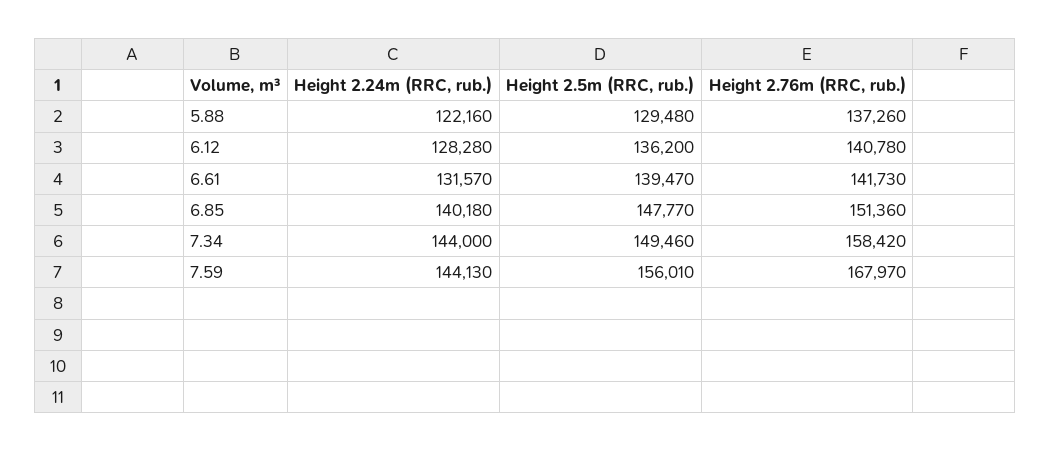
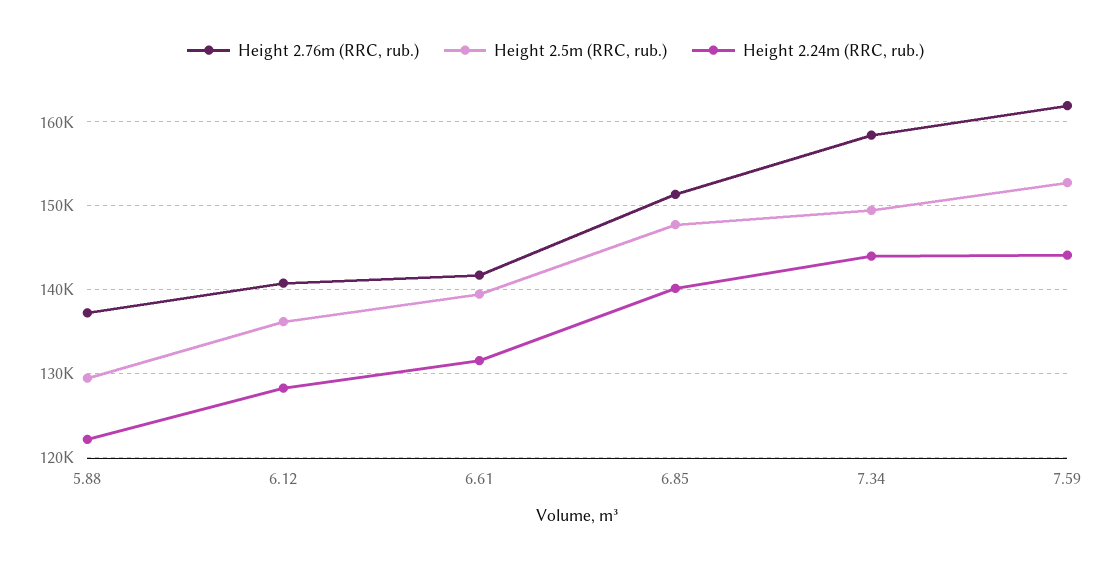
  {
    "Height 2.24m (RRC, rub.)": {
      "5.88": 122160,
      "6.12": 128280,
      "6.61": 131570,
      "6.85": 140180,
      "7.34": 144000,
      "7.59": 144130
    },
    "Height 2.5m (RRC, rub.)": {
      "5.88": 129480,
      "6.12": 136200,
      "6.61": 139470,
      "6.85": 147770,
      "7.34": 149460,
-     "7.59": 156010
+     "7.59": 153000
    },
    "Height 2.76m (RRC, rub.)": {
      "5.88": 137260,
      "6.12": 140780,
      "6.61": 141730,
      "6.85": 151360,
      "7.34": 158420,
-     "7.59": 167970
+     "7.59": 162000
    }
  }

